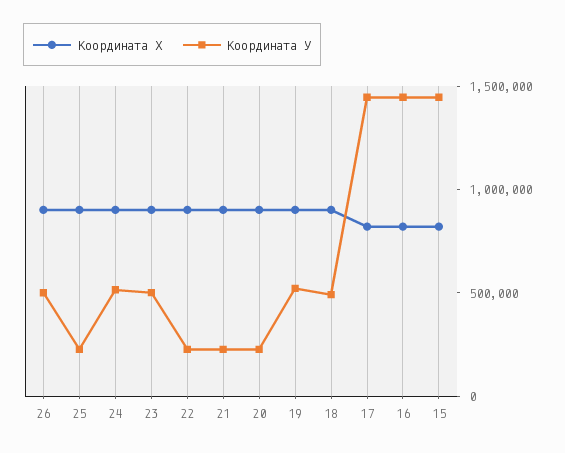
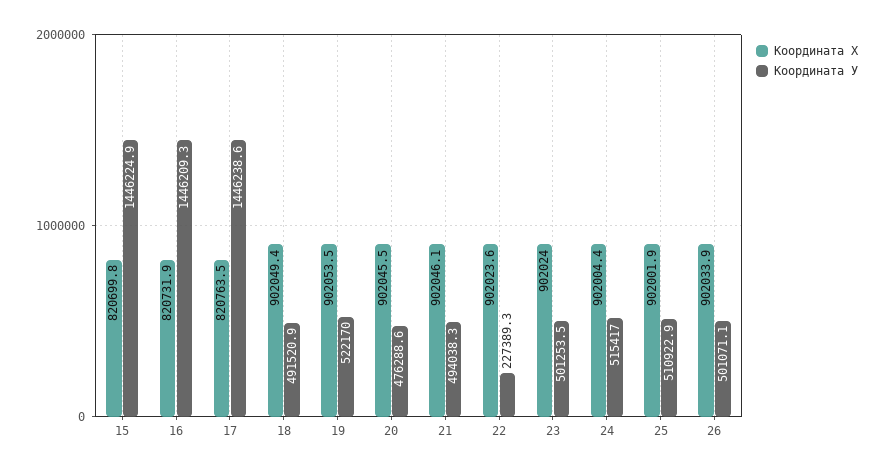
  {
    "Координата Х": {
      "26": 902033.9,
      "25": 902001.9,
      "24": 902004.4,
      "23": 902024,
      "22": 902023.6,
      "21": 902046.1,
      "20": 902045.5,
      "19": 902053.5,
      "18": 902049.4,
      "17": 820763.5,
      "16": 820731.9,
      "15": 820699.8
    },
    "Координата У": {
      "26": 501071.1,
-     "25": 200000,
+     "25": 510922.9,
      "24": 515417,
      "23": 501253.5,
      "22": 227389.3,
-     "21": 200000,
+     "21": 494038.3,
-     "20": 200000,
+     "20": 476288.6,
      "19": 522170,
      "18": 491520.9,
      "17": 1446238.6,
      "16": 1446209.3,
      "15": 1446224.9
    }
  }

